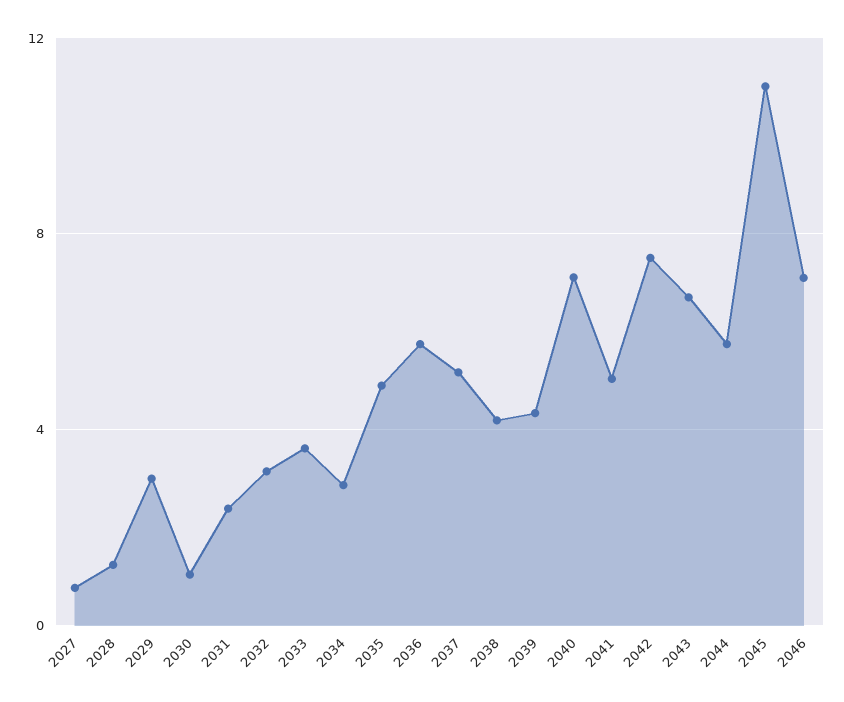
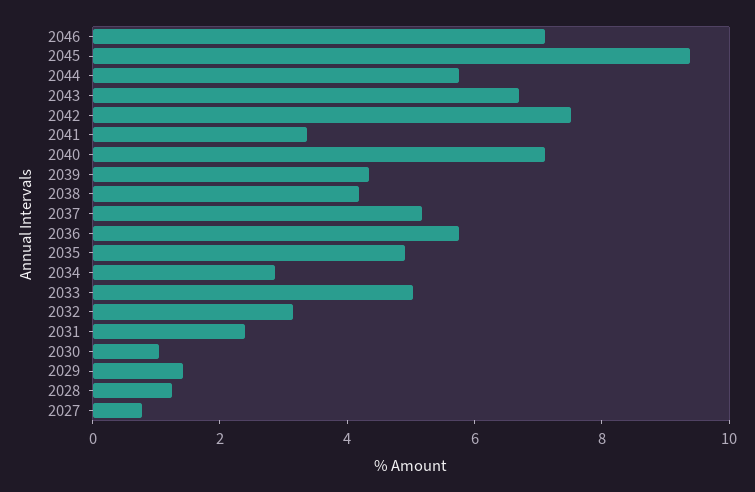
  {
    "2027": 1,
    "2028": 1,
-   "2029": 3,
+   "2029": 1.5,
    "2030": 1,
    "2031": 2.5,
    "2032": 3,
-   "2033": 3.5,
+   "2033": 5,
    "2034": 3,
    "2035": 5,
    "2036": 6,
    "2037": 5,
    "2038": 4,
    "2039": 4.5,
    "2040": 7,
-   "2041": 5,
+   "2041": 3.5,
    "2042": 7.5,
    "2043": 6.5,
    "2044": 6,
-   "2045": 11,
+   "2045": 9.5,
    "2046": 7
  }

